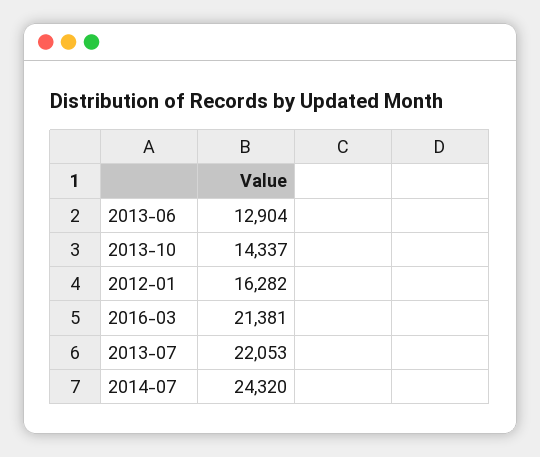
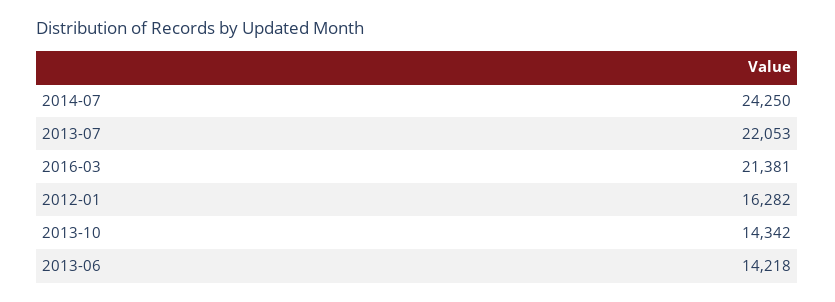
  {
-   "2013-06": 12904,
+   "2013-06": 14218,
-   "2013-10": 14337,
+   "2013-10": 14342,
    "2012-01": 16282,
    "2016-03": 21381,
    "2013-07": 22053,
-   "2014-07": 24320
+   "2014-07": 24250
  }

